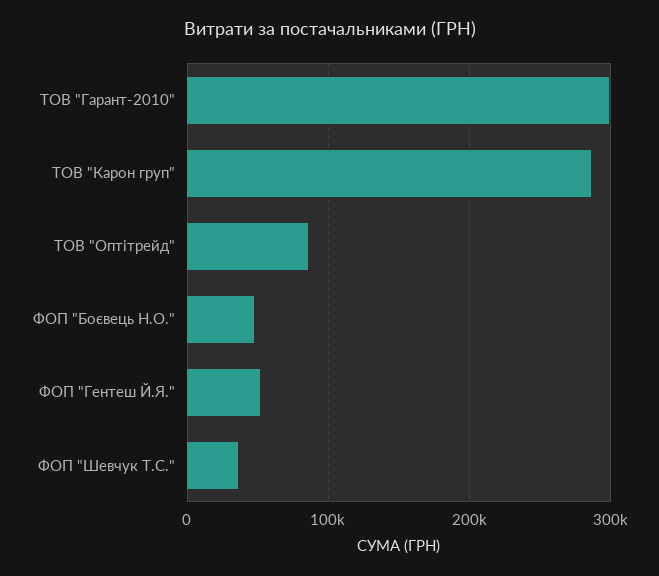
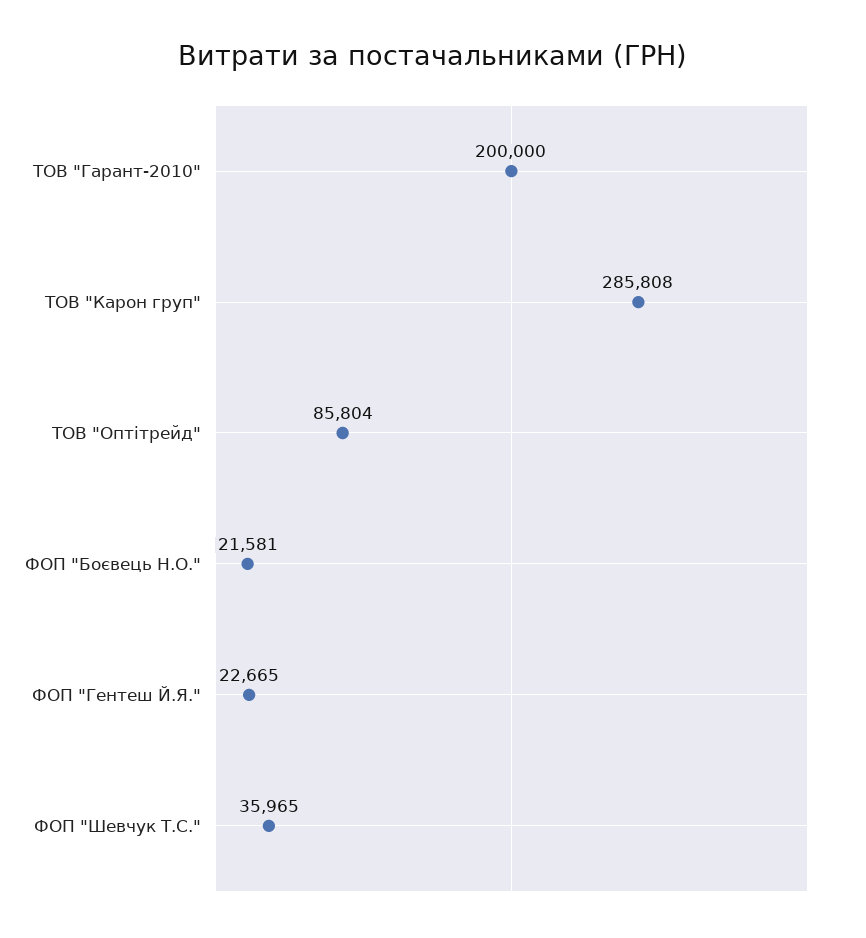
  {
-   "ТОВ \"Гарант-2010\"": 300000,
+   "ТОВ \"Гарант-2010\"": 200000,
    "ТОВ \"Карон груп\"": 285808,
    "ТОВ \"Оптітрейд\"": 85804,
-   "ФОП \"Боєвець Н.О.\"": 50000,
+   "ФОП \"Боєвець Н.О.\"": 21581,
-   "ФОП \"Гентеш Й.Я.\"": 50000,
+   "ФОП \"Гентеш Й.Я.\"": 22665,
    "ФОП \"Шевчук Т.С.\"": 35965
  }

